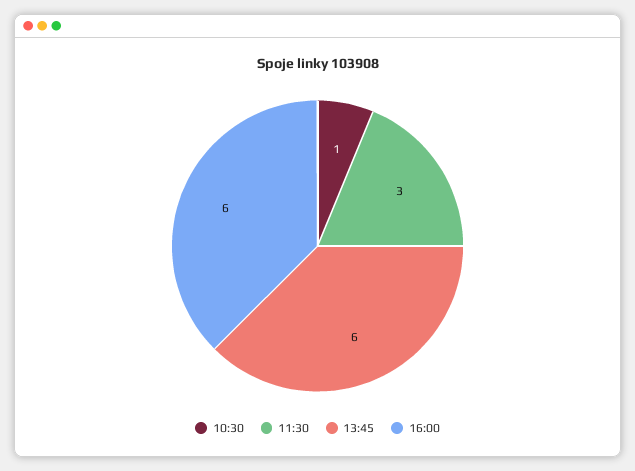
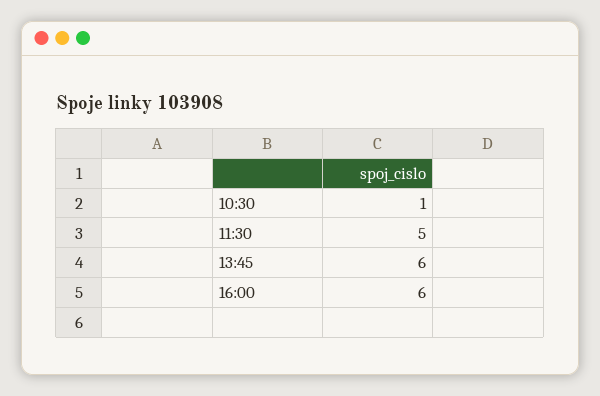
  {
    "10:30": 1,
-   "11:30": 3,
+   "11:30": 5,
    "13:45": 6,
    "16:00": 6
  }

